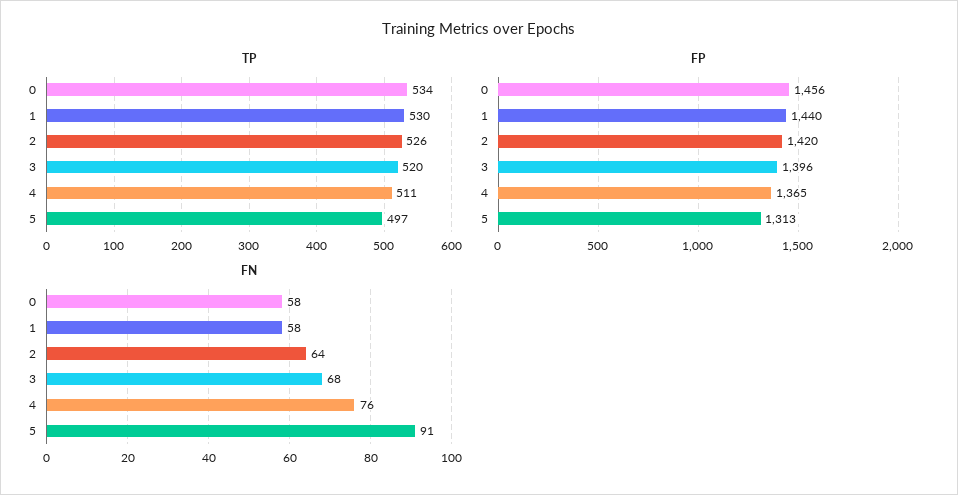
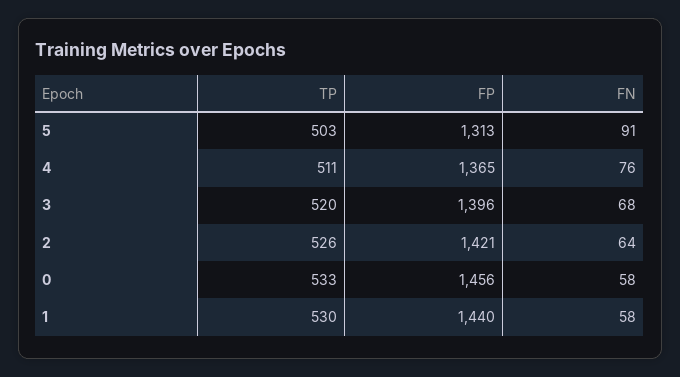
  {
    "TP": {
-     "0": 534,
+     "0": 533,
      "1": 530,
      "2": 526,
      "3": 520,
      "4": 511,
-     "5": 497
+     "5": 503
    },
    "FP": {
      "0": 1456,
      "1": 1440,
-     "2": 1420,
+     "2": 1421,
      "3": 1396,
      "4": 1365,
      "5": 1313
    },
    "FN": {
      "0": 58,
      "1": 58,
      "2": 64,
      "3": 68,
      "4": 76,
      "5": 91
    }
  }

